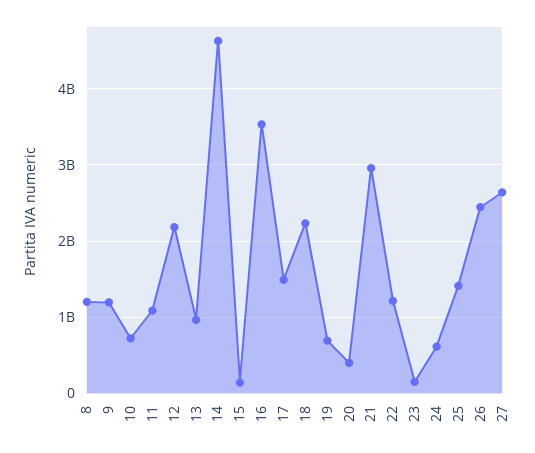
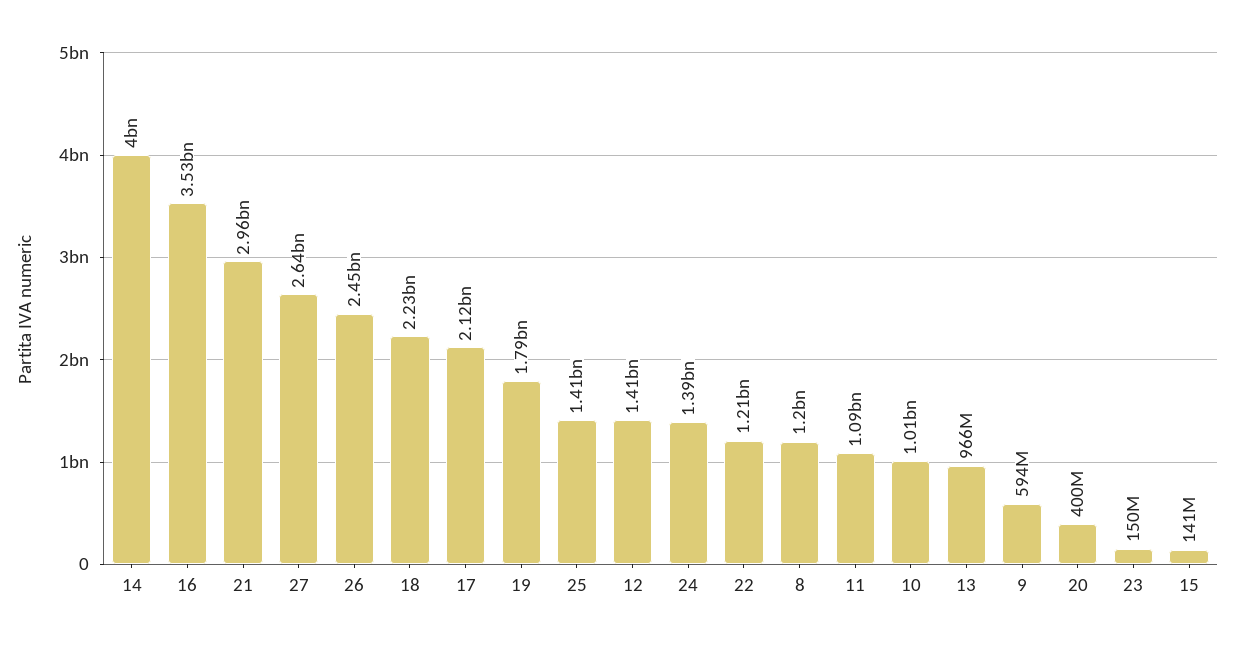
  {
    "8": 1200000000,
-   "9": 1200000000,
+   "9": 594000000,
-   "10": 700000000,
+   "10": 1010000000,
    "11": 1090000000,
-   "12": 2200000000,
+   "12": 1410000000,
    "13": 966000000,
-   "14": 4600000000,
+   "14": 4000000000,
    "15": 141000000,
    "16": 3530000000,
-   "17": 1500000000,
+   "17": 2120000000,
    "18": 2230000000,
-   "19": 700000000,
+   "19": 1790000000,
    "20": 400000000,
    "21": 2960000000,
    "22": 1210000000,
    "23": 150000000,
-   "24": 600000000,
+   "24": 1390000000,
    "25": 1410000000,
    "26": 2450000000,
    "27": 2640000000
  }

